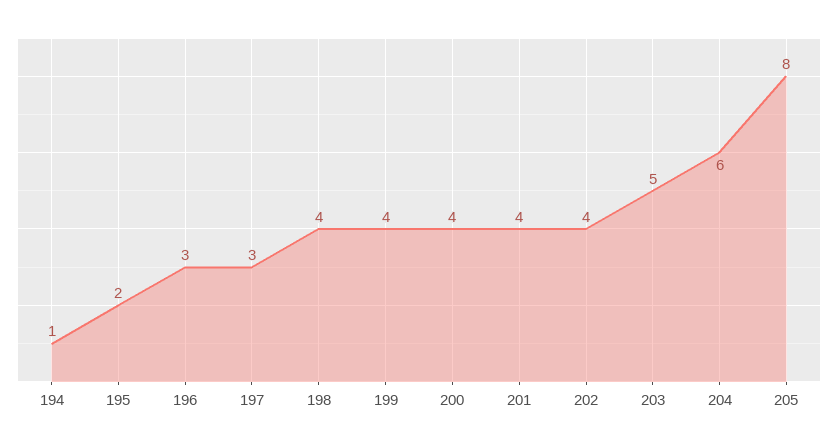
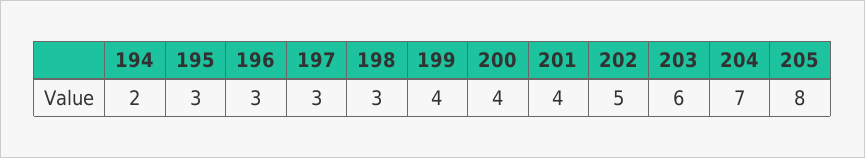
  {
-   "194": 1,
+   "194": 2,
-   "195": 2,
+   "195": 3,
    "196": 3,
    "197": 3,
-   "198": 4,
+   "198": 3,
    "199": 4,
    "200": 4,
    "201": 4,
-   "202": 4,
+   "202": 5,
-   "203": 5,
+   "203": 6,
-   "204": 6,
+   "204": 7,
    "205": 8
  }

